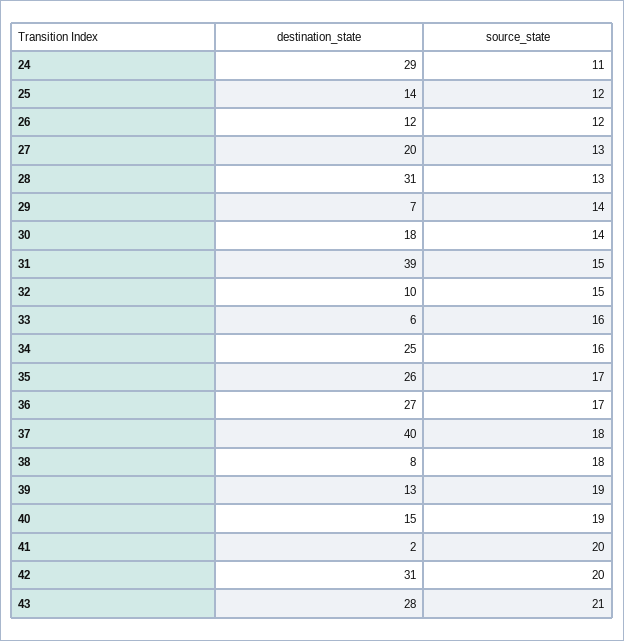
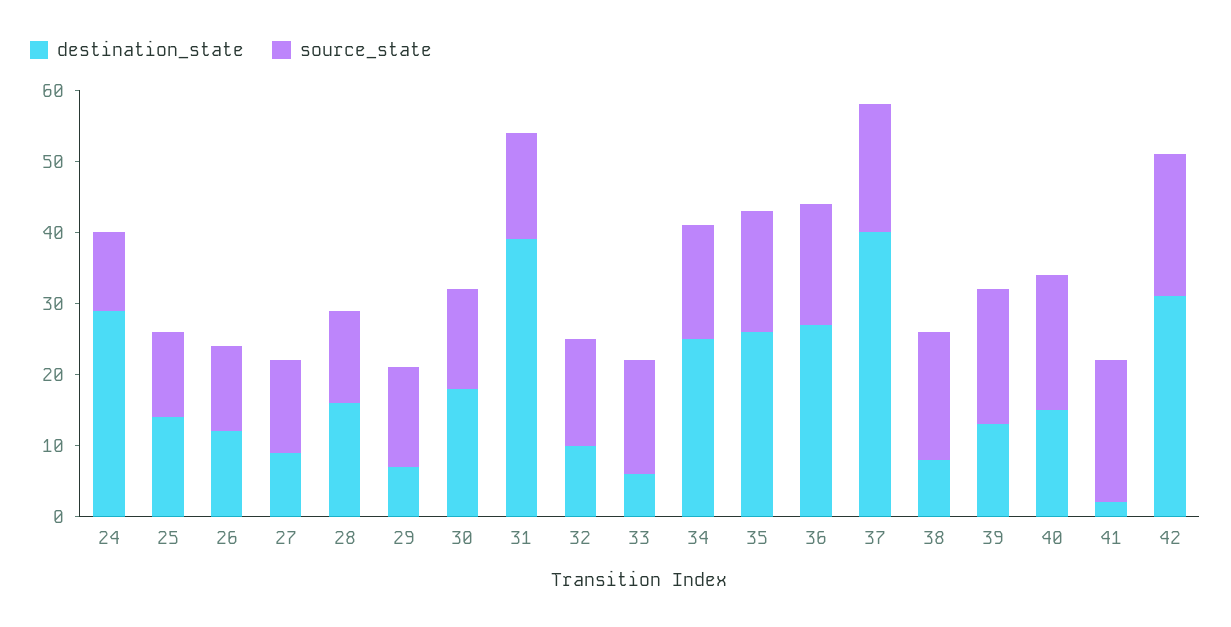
  {
    "destination_state": {
      "24": 29,
      "25": 14,
      "26": 12,
-     "27": 20,
+     "27": 10,
-     "28": 31,
+     "28": 15,
      "29": 7,
      "30": 18,
      "31": 39,
      "32": 10,
      "33": 6,
      "34": 25,
      "35": 26,
      "36": 27,
      "37": 40,
      "38": 8,
      "39": 13,
      "40": 15,
      "41": 2,
-     "42": 31,
+     "42": 31
-     "43": 28
    },
    "source_state": {
      "24": 11,
      "25": 12,
      "26": 12,
      "27": 13,
      "28": 13,
      "29": 14,
      "30": 14,
      "31": 15,
      "32": 15,
      "33": 16,
      "34": 16,
      "35": 17,
      "36": 17,
      "37": 18,
      "38": 18,
      "39": 19,
      "40": 19,
      "41": 20,
-     "42": 20,
+     "42": 20
-     "43": 21
    }
  }

